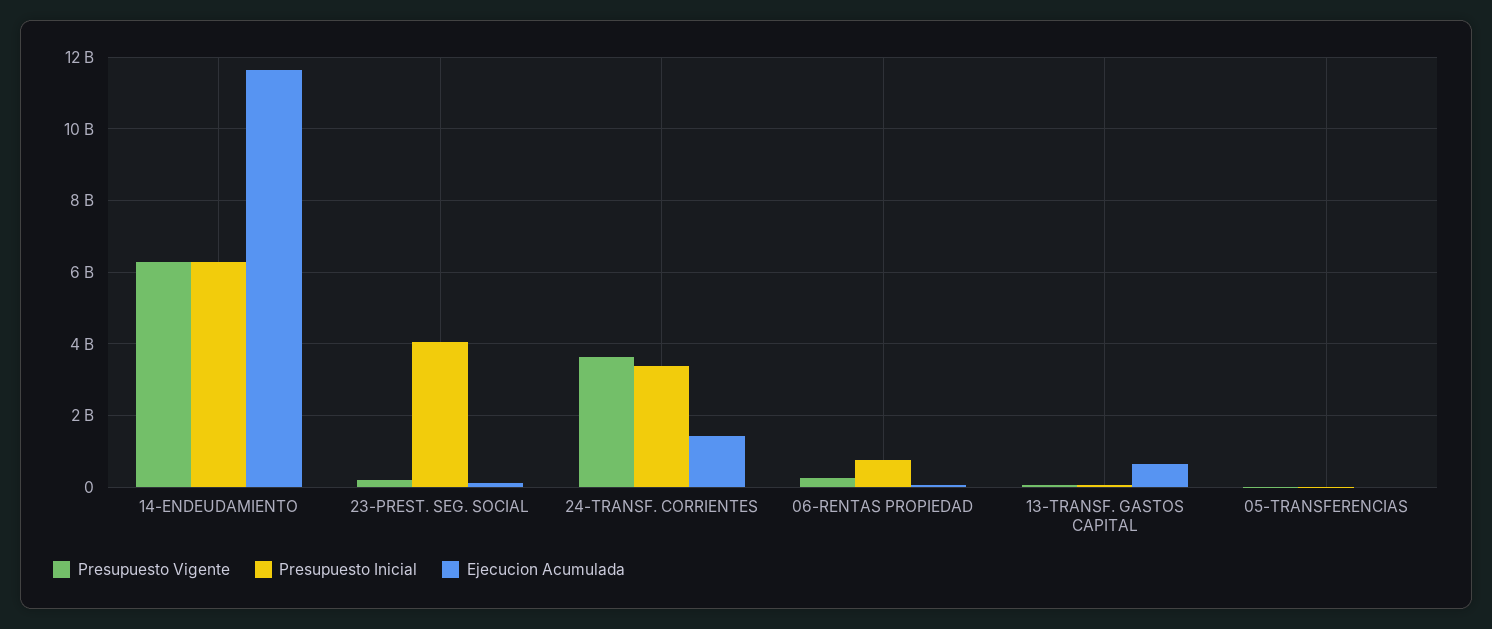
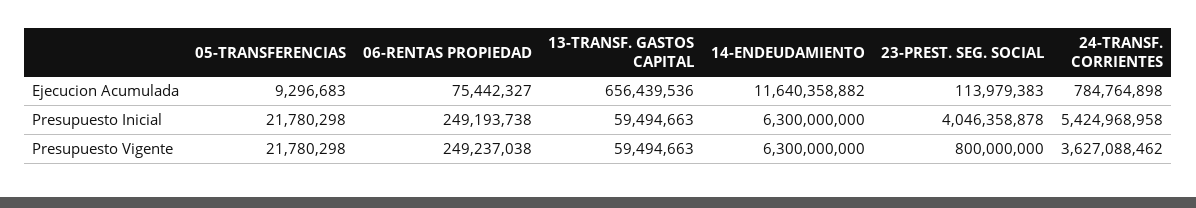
  {
    "Presupuesto Vigente": {
      "14-ENDEUDAMIENTO": 6300000000,
-     "23-PREST. SEG. SOCIAL": 200000000,
+     "23-PREST. SEG. SOCIAL": 800000000,
      "24-TRANSF. CORRIENTES": 3627088462,
      "06-RENTAS PROPIEDAD": 249237038,
      "13-TRANSF. GASTOS CAPITAL": 59494663,
      "05-TRANSFERENCIAS": 21780298
    },
    "Presupuesto Inicial": {
      "14-ENDEUDAMIENTO": 6300000000,
      "23-PREST. SEG. SOCIAL": 4046358878,
-     "24-TRANSF. CORRIENTES": 3400000000,
+     "24-TRANSF. CORRIENTES": 5424968958,
-     "06-RENTAS PROPIEDAD": 800000000,
+     "06-RENTAS PROPIEDAD": 249193738,
      "13-TRANSF. GASTOS CAPITAL": 59494663,
      "05-TRANSFERENCIAS": 21780298
    },
    "Ejecucion Acumulada": {
      "14-ENDEUDAMIENTO": 11640358882,
      "23-PREST. SEG. SOCIAL": 113979383,
-     "24-TRANSF. CORRIENTES": 1400000000,
+     "24-TRANSF. CORRIENTES": 784764898,
      "06-RENTAS PROPIEDAD": 75442327,
      "13-TRANSF. GASTOS CAPITAL": 656439536,
      "05-TRANSFERENCIAS": 9296683
    }
  }

